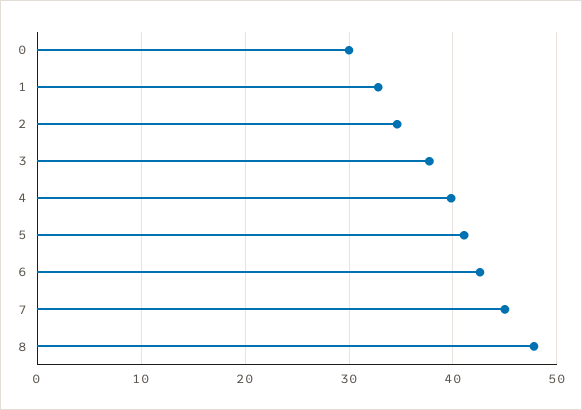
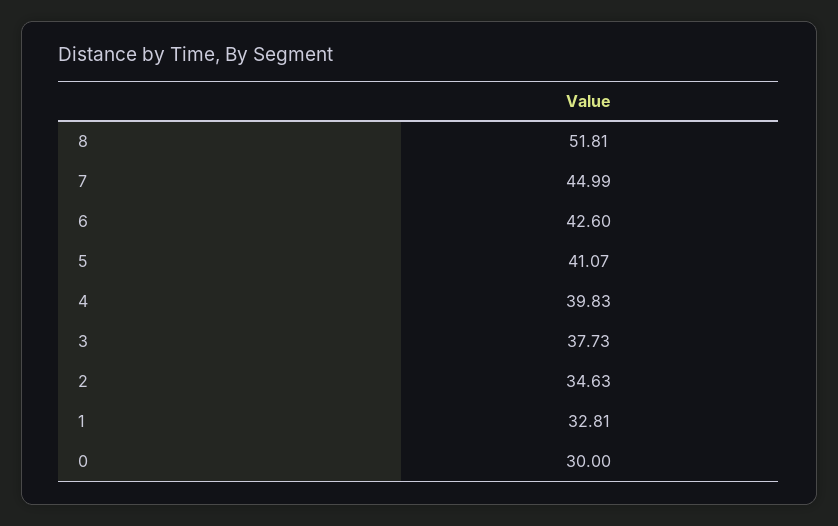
  {
    "0": 30,
    "1": 32.81,
    "2": 34.63,
    "3": 37.73,
    "4": 39.83,
    "5": 41.07,
    "6": 42.6,
    "7": 44.99,
-   "8": 48
+   "8": 51.81
  }

